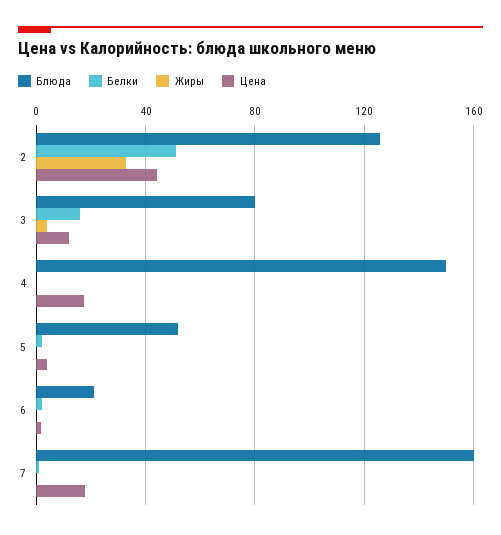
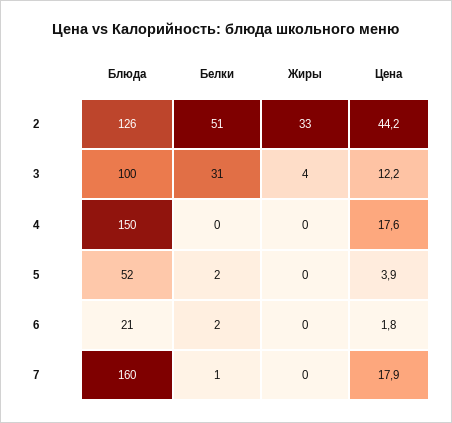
  {
    "Блюда": {
      "2": 126,
-     "3": 80,
+     "3": 100,
      "4": 150,
      "5": 52,
      "6": 21,
      "7": 160
    },
    "Белки": {
      "2": 51,
-     "3": 15,
+     "3": 31,
      "4": 0,
      "5": 2,
      "6": 2,
      "7": 1
    },
    "Жиры": {
      "2": 33,
      "3": 4,
      "4": 0,
      "5": 0,
      "6": 0,
      "7": 0
    },
    "Цена": {
      "2": 44.2,
      "3": 12.2,
      "4": 17.6,
      "5": 3.9,
      "6": 1.8,
      "7": 17.9
    }
  }

